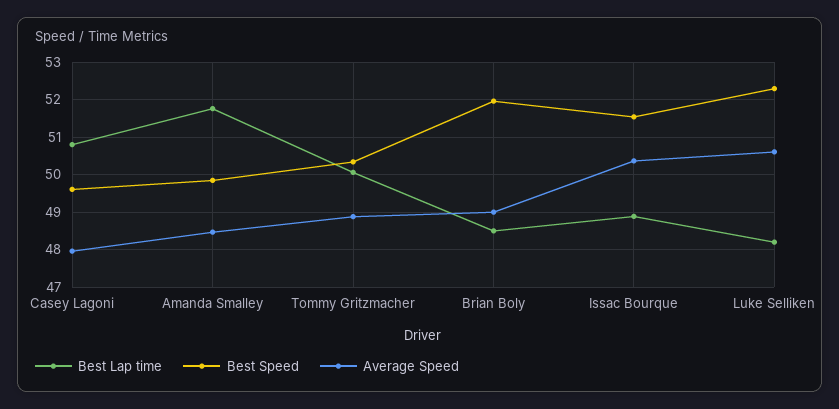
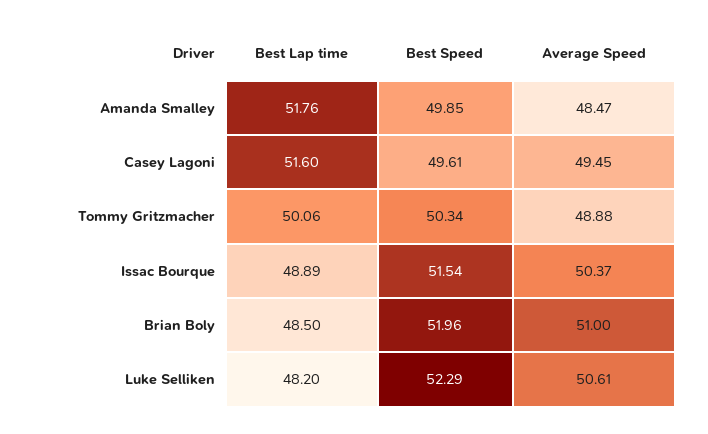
  {
    "Best Lap time": {
-     "Casey Lagoni": 50.8,
+     "Casey Lagoni": 51.6,
      "Amanda Smalley": 51.76,
      "Tommy Gritzmacher": 50.06,
      "Brian Boly": 48.5,
      "Issac Bourque": 48.89,
      "Luke Selliken": 48.2
    },
    "Best Speed": {
      "Casey Lagoni": 49.61,
      "Amanda Smalley": 49.85,
      "Tommy Gritzmacher": 50.34,
      "Brian Boly": 51.96,
      "Issac Bourque": 51.54,
      "Luke Selliken": 52.29
    },
    "Average Speed": {
-     "Casey Lagoni": 48,
+     "Casey Lagoni": 49.45,
      "Amanda Smalley": 48.47,
      "Tommy Gritzmacher": 48.88,
-     "Brian Boly": 49,
+     "Brian Boly": 51,
      "Issac Bourque": 50.37,
      "Luke Selliken": 50.61
    }
  }

